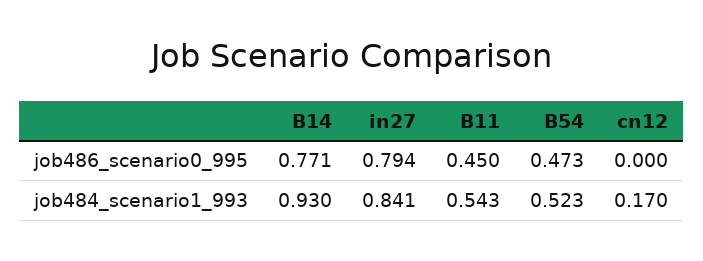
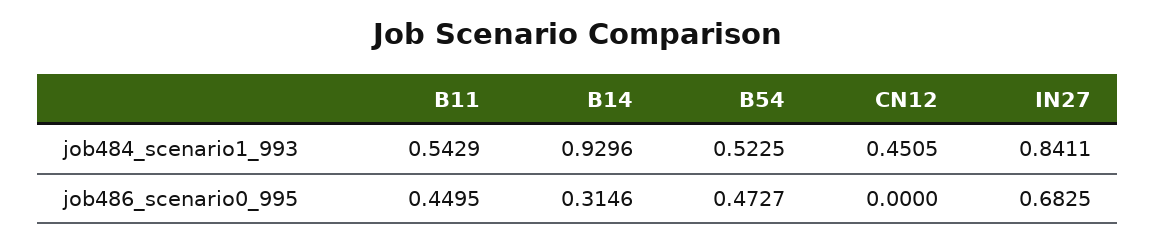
  {
    "B14": {
-     "job486_scenario0_995": 0.771,
+     "job486_scenario0_995": 0.3146,
      "job484_scenario1_993": 0.9296
    },
    "in27": {
-     "job486_scenario0_995": 0.794,
+     "job486_scenario0_995": 0.6825,
      "job484_scenario1_993": 0.8411
    },
    "B11": {
      "job486_scenario0_995": 0.4495,
      "job484_scenario1_993": 0.5429
    },
    "B54": {
      "job486_scenario0_995": 0.4727,
      "job484_scenario1_993": 0.5225
    },
    "cn12": {
      "job486_scenario0_995": 0,
-     "job484_scenario1_993": 0.17
+     "job484_scenario1_993": 0.4505
    }
  }

